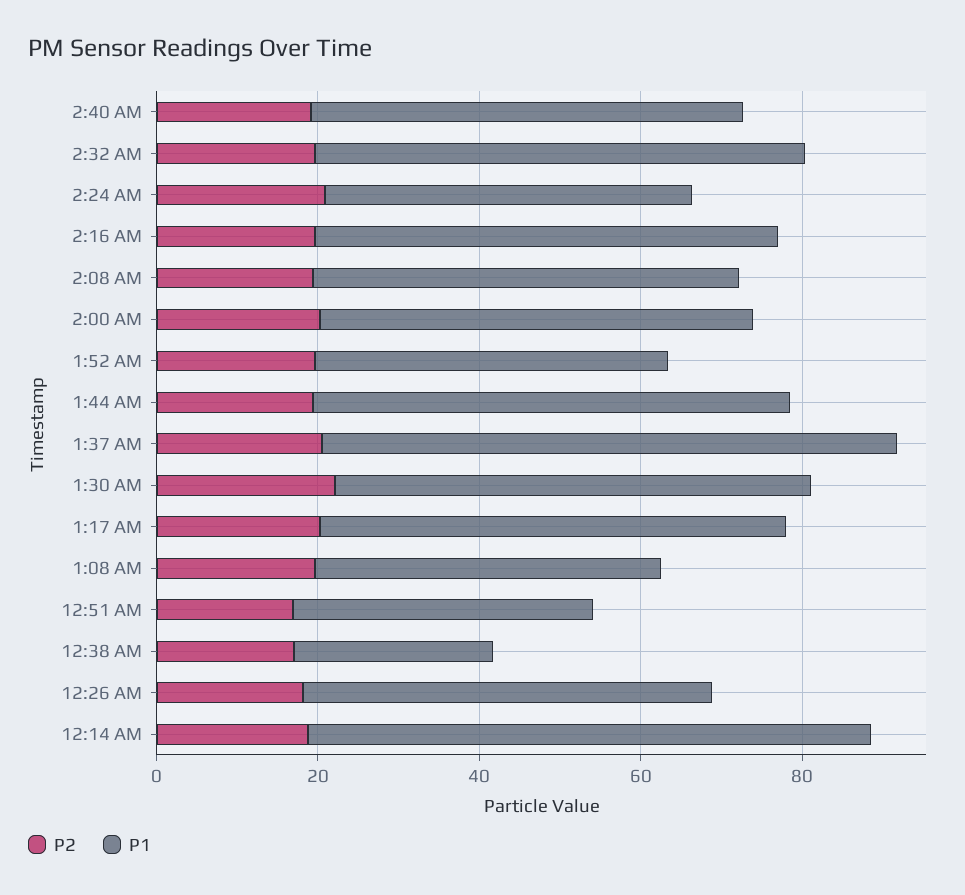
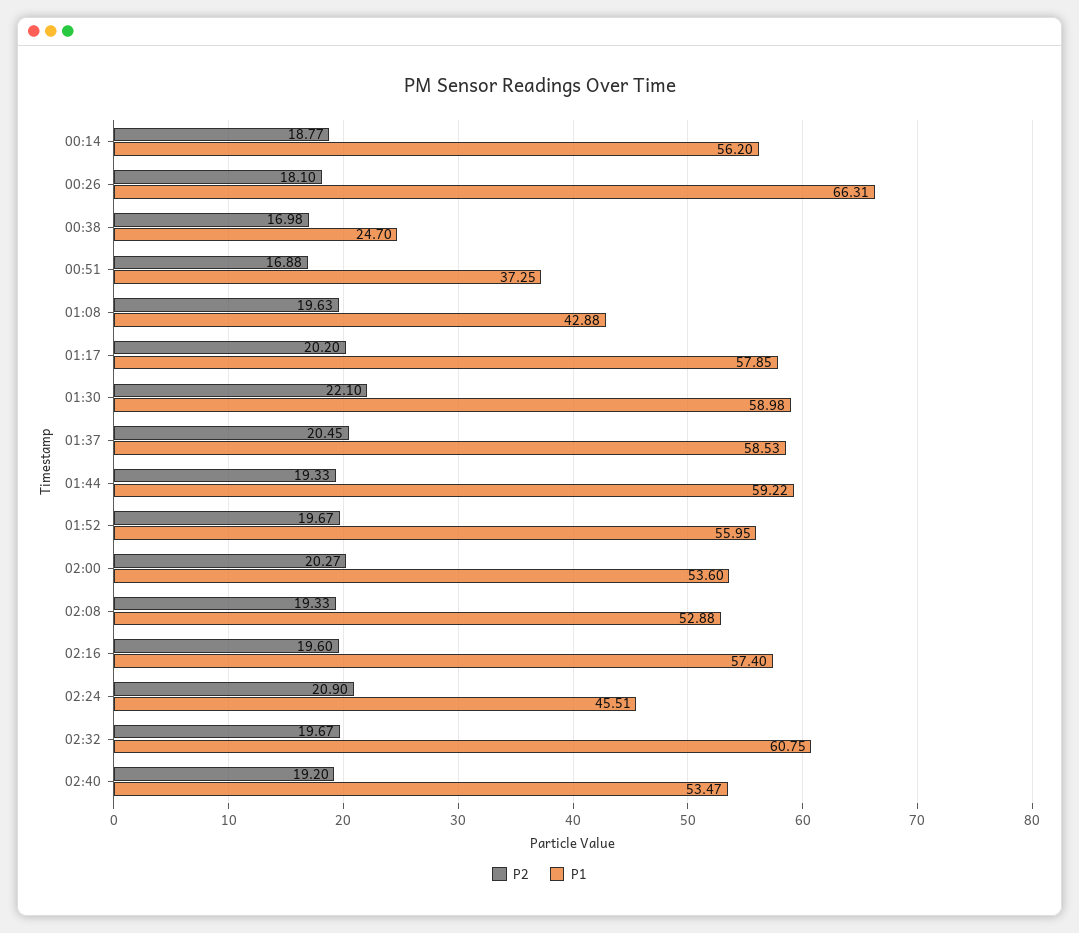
  {
    "P2": {
      "2:40 AM": 19.2,
      "2:32 AM": 19.67,
      "2:24 AM": 20.9,
      "2:16 AM": 19.6,
      "2:08 AM": 19.33,
      "2:00 AM": 20.27,
      "1:52 AM": 19.67,
      "1:44 AM": 19.33,
      "1:37 AM": 20.45,
      "1:30 AM": 22.1,
      "1:17 AM": 20.2,
      "1:08 AM": 19.63,
      "12:51 AM": 16.88,
      "12:38 AM": 16.98,
      "12:26 AM": 18.1,
      "12:14 AM": 18.77
    },
    "P1": {
      "2:40 AM": 53.47,
      "2:32 AM": 60.75,
      "2:24 AM": 45.51,
      "2:16 AM": 57.4,
      "2:08 AM": 52.88,
      "2:00 AM": 53.6,
-     "1:52 AM": 45,
+     "1:52 AM": 55.95,
      "1:44 AM": 59.22,
-     "1:37 AM": 70,
+     "1:37 AM": 58.53,
      "1:30 AM": 58.98,
      "1:17 AM": 57.85,
      "1:08 AM": 42.88,
      "12:51 AM": 37.25,
      "12:38 AM": 24.7,
-     "12:26 AM": 50,
+     "12:26 AM": 66.31,
-     "12:14 AM": 70
+     "12:14 AM": 56.2
    }
  }

